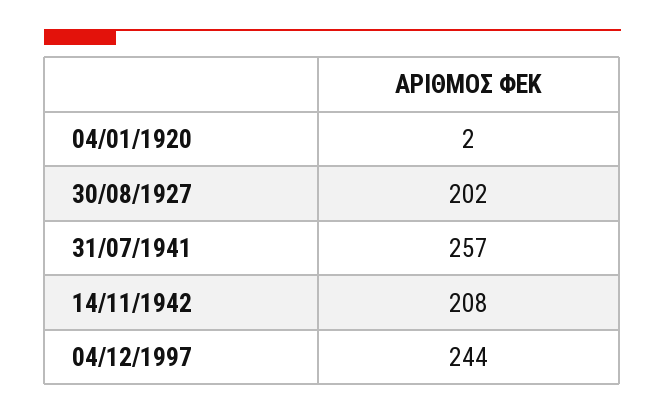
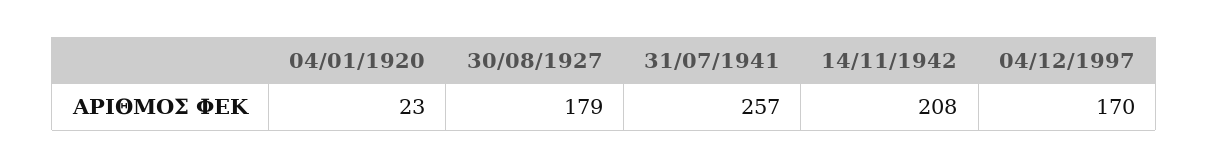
  {
-   "04/01/1920": 2,
+   "04/01/1920": 23,
-   "30/08/1927": 202,
+   "30/08/1927": 179,
    "31/07/1941": 257,
    "14/11/1942": 208,
-   "04/12/1997": 244
+   "04/12/1997": 170
  }

